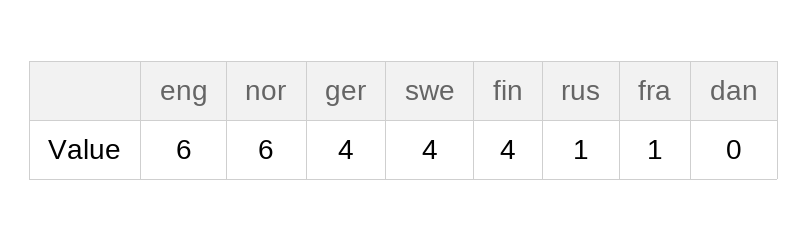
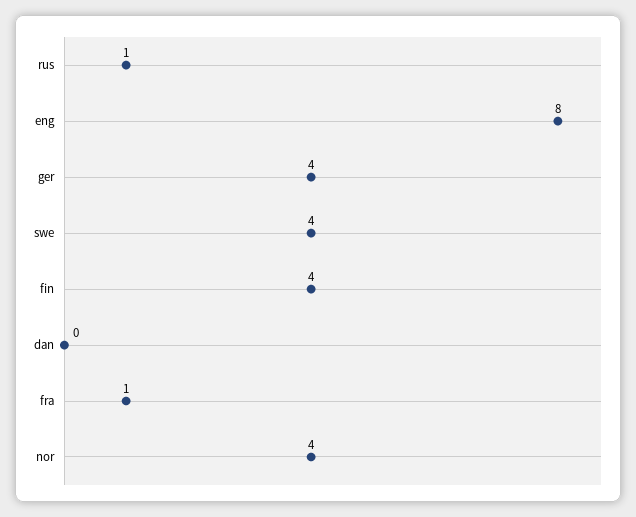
  {
-   "eng": 6,
+   "eng": 8,
-   "nor": 6,
+   "nor": 4,
    "ger": 4,
    "swe": 4,
    "fin": 4,
    "rus": 1,
    "fra": 1,
    "dan": 0
  }

